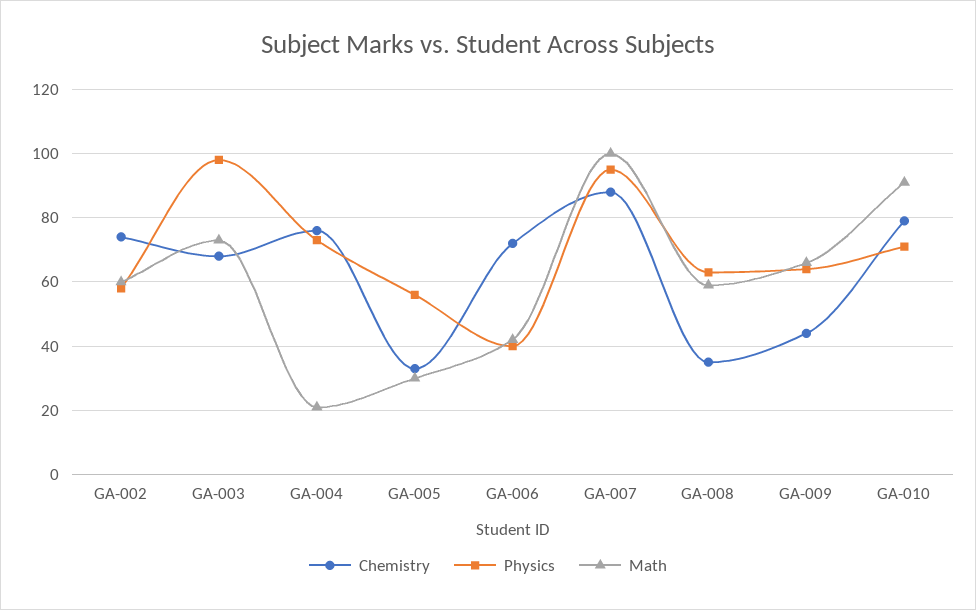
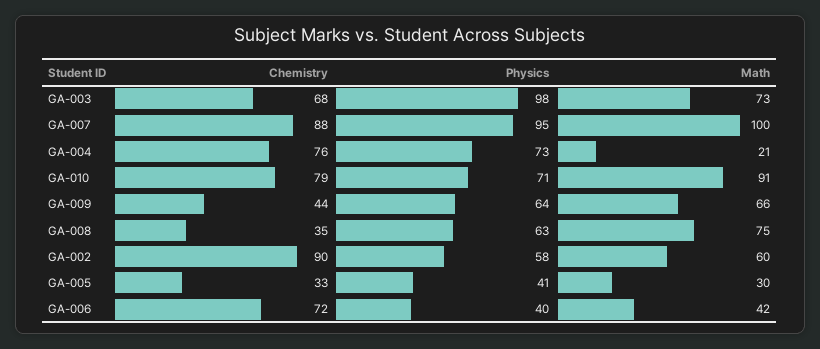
  {
    "Chemistry": {
-     "GA-002": 75,
+     "GA-002": 90,
      "GA-003": 68,
      "GA-004": 76,
      "GA-005": 33,
      "GA-006": 72,
      "GA-007": 88,
      "GA-008": 35,
      "GA-009": 44,
      "GA-010": 79
    },
    "Physics": {
      "GA-002": 58,
      "GA-003": 98,
      "GA-004": 73,
-     "GA-005": 55,
+     "GA-005": 41,
      "GA-006": 40,
      "GA-007": 95,
      "GA-008": 63,
      "GA-009": 64,
      "GA-010": 71
    },
    "Math": {
      "GA-002": 60,
      "GA-003": 73,
      "GA-004": 21,
      "GA-005": 30,
      "GA-006": 42,
      "GA-007": 100,
-     "GA-008": 60,
+     "GA-008": 75,
      "GA-009": 66,
      "GA-010": 91
    }
  }

